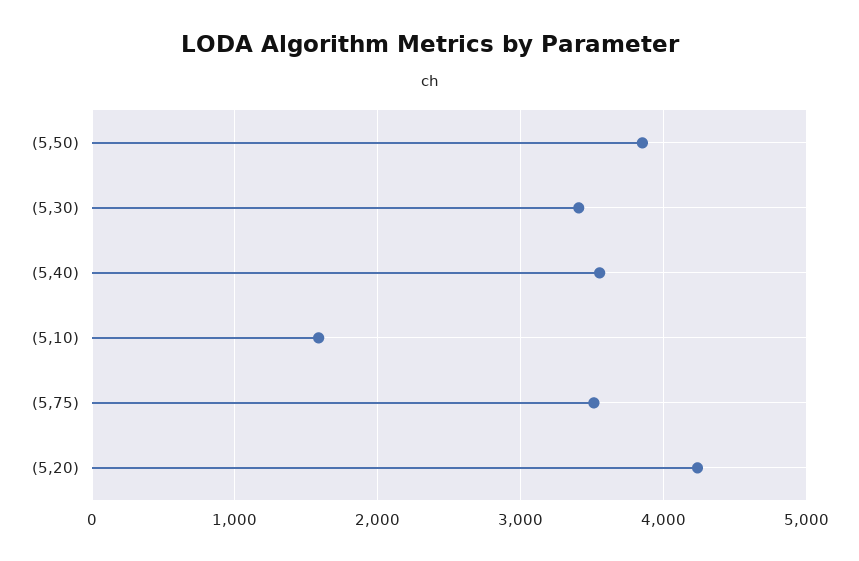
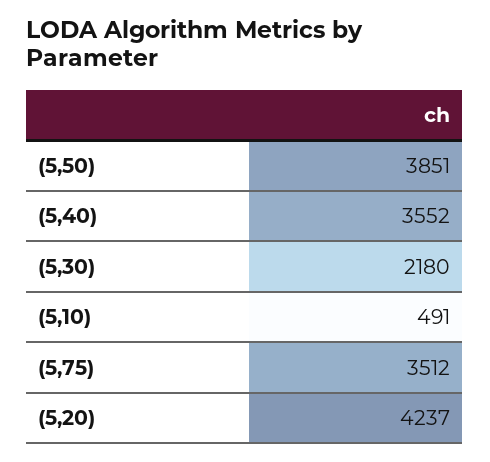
  {
    "(5,50)": 3851,
-   "(5,30)": 3400,
+   "(5,30)": 2180,
    "(5,40)": 3552,
-   "(5,10)": 1600,
+   "(5,10)": 491,
    "(5,75)": 3512,
    "(5,20)": 4237
  }

